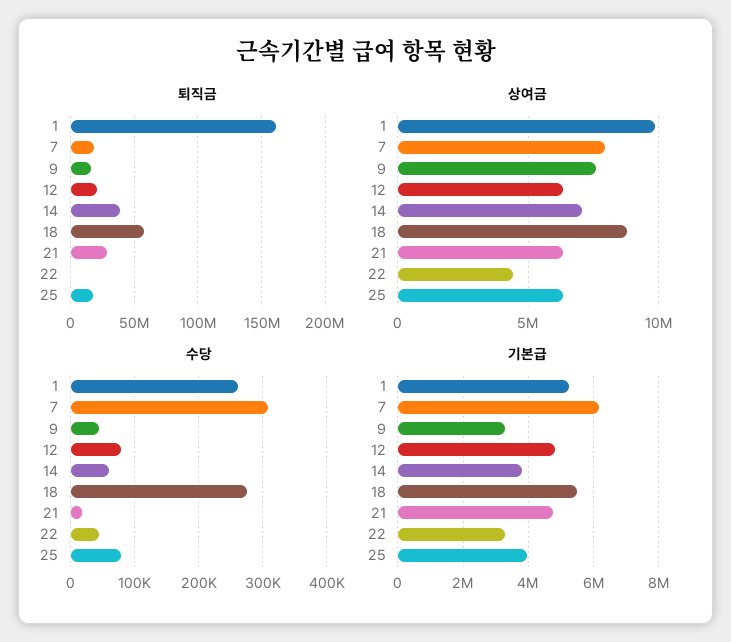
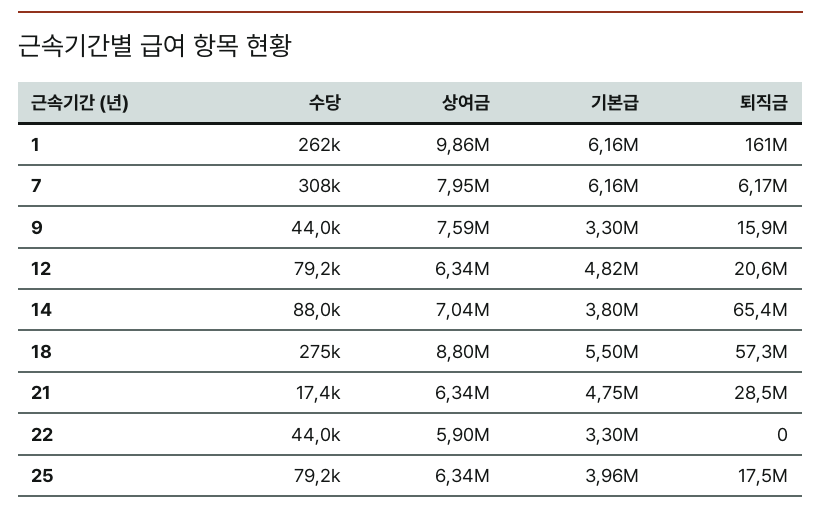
  {
    "퇴직금": {
      "1": 161000000,
-     "7": 20000000,
+     "7": 6170000,
      "9": 15900000,
      "12": 20600000,
-     "14": 40000000,
+     "14": 65400000,
      "18": 57300000,
      "21": 28500000,
      "22": 0,
      "25": 17500000
    },
    "상여금": {
      "1": 9860000,
      "7": 7950000,
      "9": 7590000,
      "12": 6340000,
      "14": 7040000,
      "18": 8800000,
      "21": 6340000,
-     "22": 4500000,
+     "22": 5900000,
      "25": 6340000
    },
    "수당": {
      "1": 262000,
      "7": 308000,
      "9": 44000,
      "12": 79200,
-     "14": 60000,
+     "14": 88000,
      "18": 275000,
      "21": 17400,
      "22": 44000,
      "25": 79200
    },
    "기본급": {
-     "1": 5200000,
+     "1": 6160000,
      "7": 6160000,
      "9": 3300000,
      "12": 4820000,
      "14": 3800000,
      "18": 5500000,
      "21": 4750000,
      "22": 3300000,
      "25": 3960000
    }
  }

